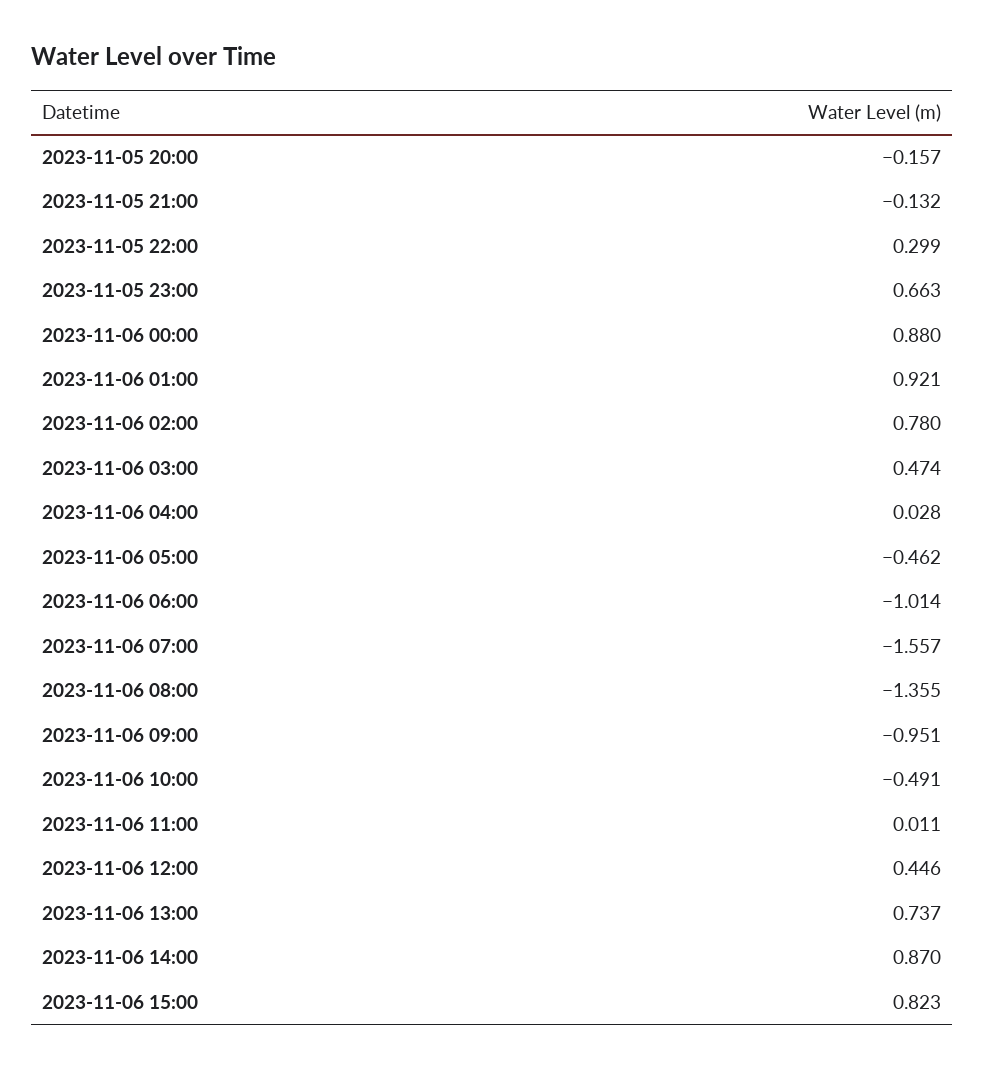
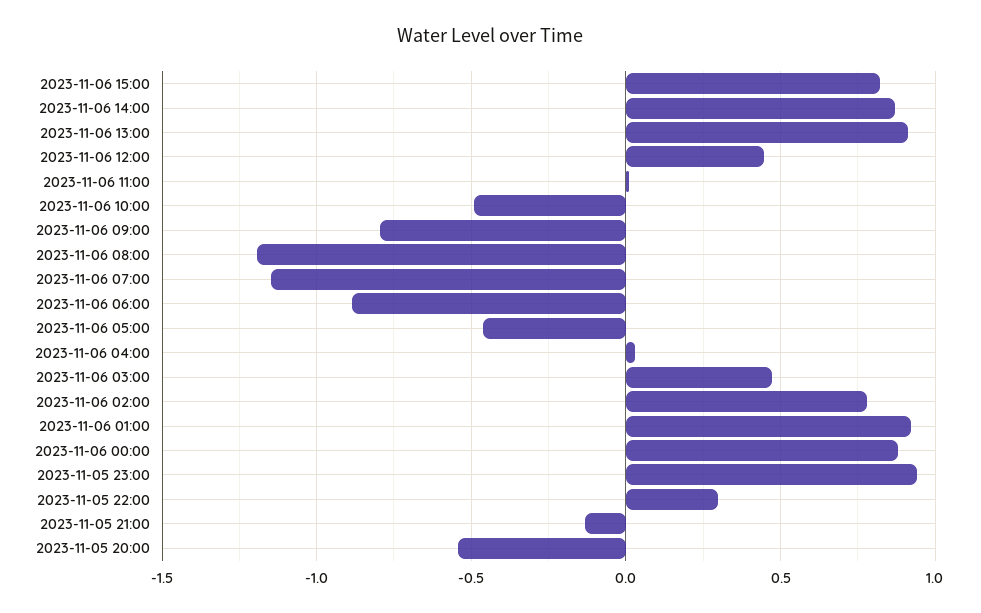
  {
-   "2023-11-05 20:00": -0.157,
+   "2023-11-05 20:00": -0.55,
    "2023-11-05 21:00": -0.132,
    "2023-11-05 22:00": 0.299,
-   "2023-11-05 23:00": 0.663,
+   "2023-11-05 23:00": 0.95,
    "2023-11-06 00:00": 0.88,
    "2023-11-06 01:00": 0.921,
    "2023-11-06 02:00": 0.78,
    "2023-11-06 03:00": 0.474,
    "2023-11-06 04:00": 0.028,
    "2023-11-06 05:00": -0.462,
-   "2023-11-06 06:00": -1.014,
+   "2023-11-06 06:00": -0.9,
-   "2023-11-06 07:00": -1.557,
+   "2023-11-06 07:00": -1.15,
-   "2023-11-06 08:00": -1.355,
+   "2023-11-06 08:00": -1.2,
-   "2023-11-06 09:00": -0.951,
+   "2023-11-06 09:00": -0.8,
    "2023-11-06 10:00": -0.491,
    "2023-11-06 11:00": 0.011,
    "2023-11-06 12:00": 0.446,
-   "2023-11-06 13:00": 0.737,
+   "2023-11-06 13:00": 0.9,
    "2023-11-06 14:00": 0.87,
    "2023-11-06 15:00": 0.823
  }

